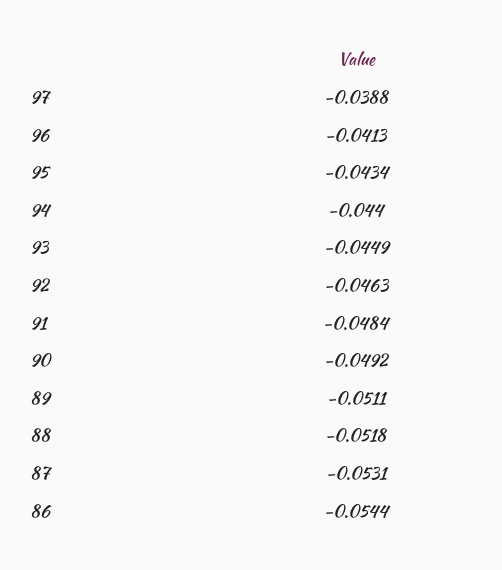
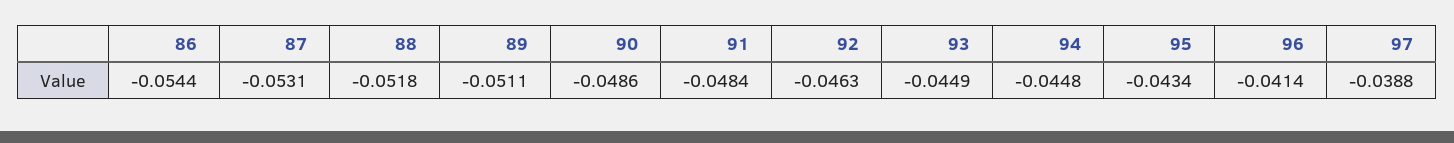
  {
    "97": -0.0388,
-   "96": -0.0413,
+   "96": -0.0414,
    "95": -0.0434,
-   "94": -0.044,
+   "94": -0.0448,
    "93": -0.0449,
    "92": -0.0463,
    "91": -0.0484,
-   "90": -0.0492,
+   "90": -0.0486,
    "89": -0.0511,
    "88": -0.0518,
    "87": -0.0531,
    "86": -0.0544
  }

